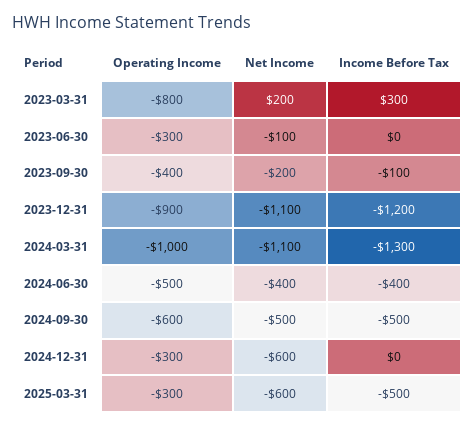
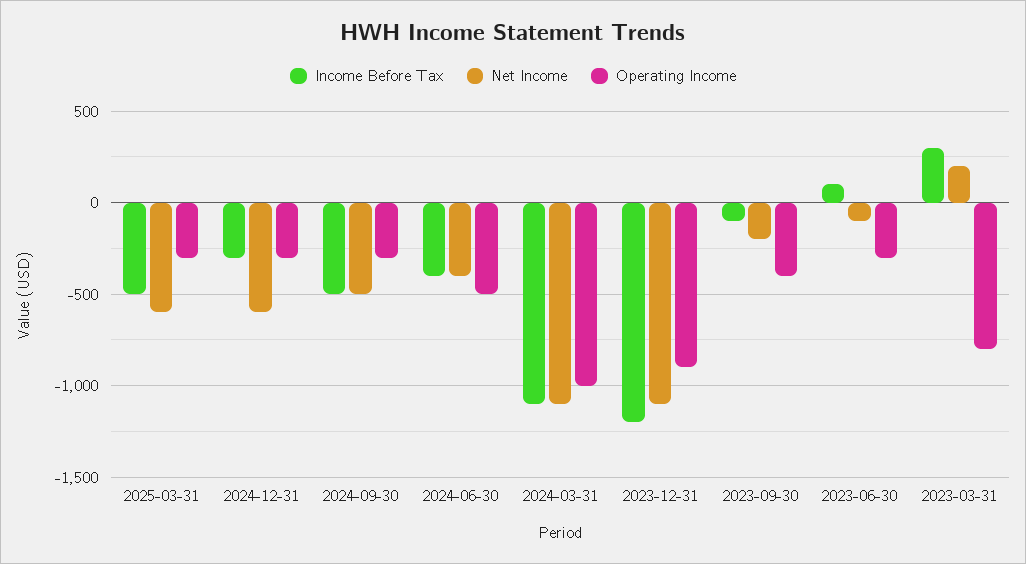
  {
    "Operating Income": {
      "2023-03-31": -800,
      "2023-06-30": -300,
      "2023-09-30": -400,
      "2023-12-31": -900,
      "2024-03-31": -1000,
      "2024-06-30": -500,
-     "2024-09-30": -600,
+     "2024-09-30": -300,
      "2024-12-31": -300,
      "2025-03-31": -300
    },
    "Net Income": {
      "2023-03-31": 200,
      "2023-06-30": -100,
      "2023-09-30": -200,
      "2023-12-31": -1100,
      "2024-03-31": -1100,
      "2024-06-30": -400,
      "2024-09-30": -500,
      "2024-12-31": -600,
      "2025-03-31": -600
    },
    "Income Before Tax": {
      "2023-03-31": 300,
-     "2023-06-30": 0,
+     "2023-06-30": 100,
      "2023-09-30": -100,
      "2023-12-31": -1200,
-     "2024-03-31": -1300,
+     "2024-03-31": -1100,
      "2024-06-30": -400,
      "2024-09-30": -500,
-     "2024-12-31": 0,
+     "2024-12-31": -300,
      "2025-03-31": -500
    }
  }

